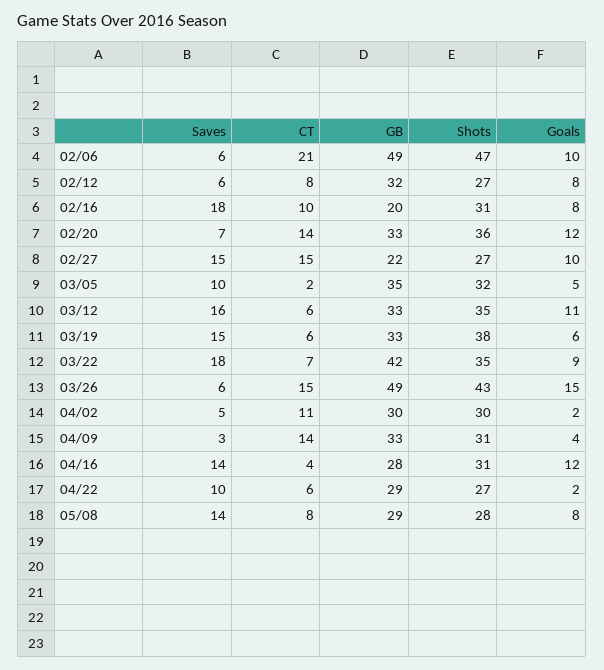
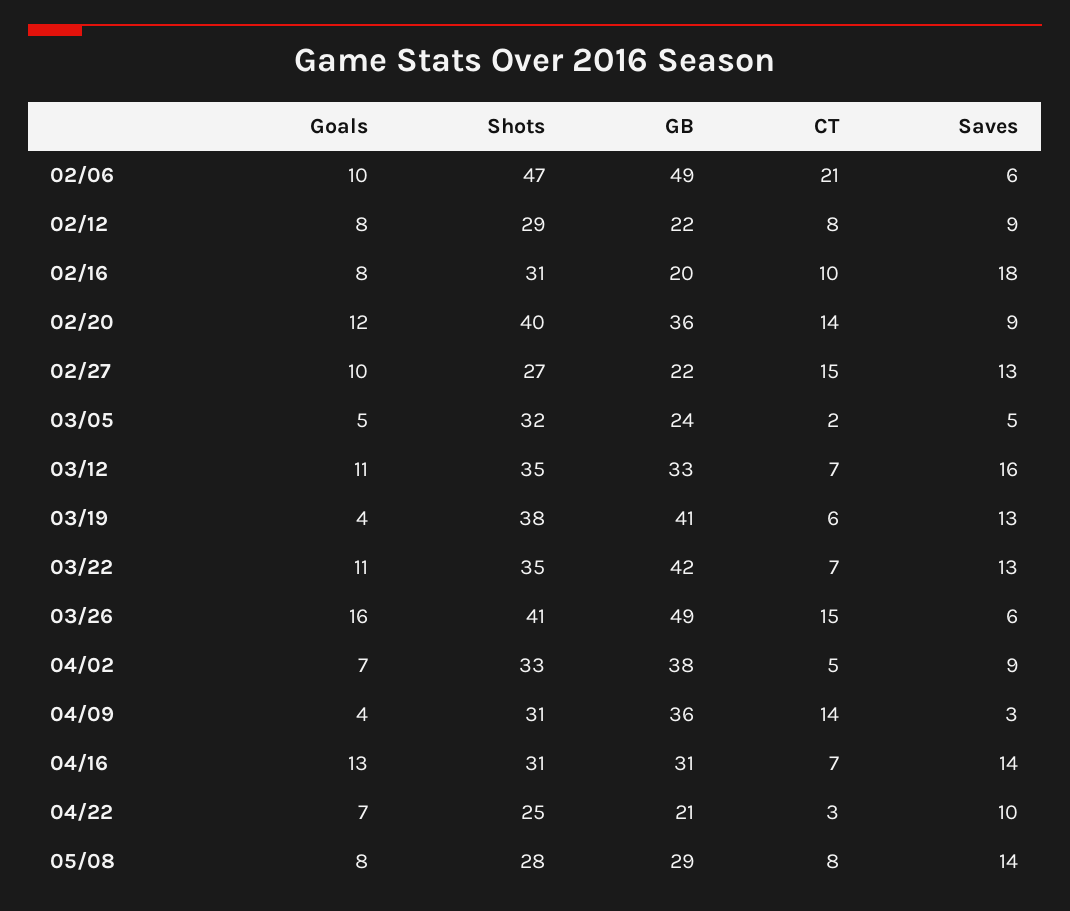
  {
    "Saves": {
      "02/06": 6,
-     "02/12": 6,
+     "02/12": 9,
      "02/16": 18,
-     "02/20": 7,
+     "02/20": 9,
-     "02/27": 15,
+     "02/27": 13,
-     "03/05": 10,
+     "03/05": 5,
      "03/12": 16,
-     "03/19": 15,
+     "03/19": 13,
-     "03/22": 18,
+     "03/22": 13,
      "03/26": 6,
-     "04/02": 5,
+     "04/02": 9,
      "04/09": 3,
      "04/16": 14,
      "04/22": 10,
      "05/08": 14
    },
    "CT": {
      "02/06": 21,
      "02/12": 8,
      "02/16": 10,
      "02/20": 14,
      "02/27": 15,
      "03/05": 2,
-     "03/12": 6,
+     "03/12": 7,
      "03/19": 6,
      "03/22": 7,
      "03/26": 15,
-     "04/02": 11,
+     "04/02": 5,
      "04/09": 14,
-     "04/16": 4,
+     "04/16": 7,
-     "04/22": 6,
+     "04/22": 3,
      "05/08": 8
    },
    "GB": {
      "02/06": 49,
-     "02/12": 32,
+     "02/12": 22,
      "02/16": 20,
-     "02/20": 33,
+     "02/20": 36,
      "02/27": 22,
-     "03/05": 35,
+     "03/05": 24,
      "03/12": 33,
-     "03/19": 33,
+     "03/19": 41,
      "03/22": 42,
      "03/26": 49,
-     "04/02": 30,
+     "04/02": 38,
-     "04/09": 33,
+     "04/09": 36,
-     "04/16": 28,
+     "04/16": 31,
-     "04/22": 29,
+     "04/22": 21,
      "05/08": 29
    },
    "Shots": {
      "02/06": 47,
-     "02/12": 27,
+     "02/12": 29,
      "02/16": 31,
-     "02/20": 36,
+     "02/20": 40,
      "02/27": 27,
      "03/05": 32,
      "03/12": 35,
      "03/19": 38,
      "03/22": 35,
-     "03/26": 43,
+     "03/26": 41,
-     "04/02": 30,
+     "04/02": 33,
      "04/09": 31,
      "04/16": 31,
-     "04/22": 27,
+     "04/22": 25,
      "05/08": 28
    },
    "Goals": {
      "02/06": 10,
      "02/12": 8,
      "02/16": 8,
      "02/20": 12,
      "02/27": 10,
      "03/05": 5,
      "03/12": 11,
-     "03/19": 6,
+     "03/19": 4,
-     "03/22": 9,
+     "03/22": 11,
-     "03/26": 15,
+     "03/26": 16,
-     "04/02": 2,
+     "04/02": 7,
      "04/09": 4,
-     "04/16": 12,
+     "04/16": 13,
-     "04/22": 2,
+     "04/22": 7,
      "05/08": 8
    }
  }

